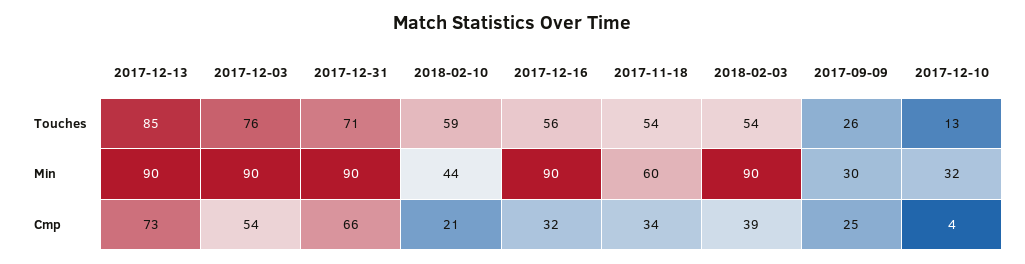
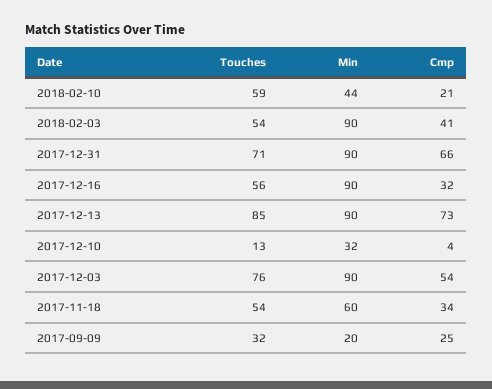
  {
    "2017-12-13": {
      "Touches": 85,
      "Min": 90,
      "Cmp": 73
    },
    "2017-12-03": {
      "Touches": 76,
      "Min": 90,
      "Cmp": 54
    },
    "2017-12-31": {
      "Touches": 71,
      "Min": 90,
      "Cmp": 66
    },
    "2018-02-10": {
      "Touches": 59,
      "Min": 44,
      "Cmp": 21
    },
    "2017-12-16": {
      "Touches": 56,
      "Min": 90,
      "Cmp": 32
    },
    "2017-11-18": {
      "Touches": 54,
      "Min": 60,
      "Cmp": 34
    },
    "2018-02-03": {
      "Touches": 54,
      "Min": 90,
-     "Cmp": 39
+     "Cmp": 41
    },
    "2017-09-09": {
-     "Touches": 26,
+     "Touches": 32,
-     "Min": 30,
+     "Min": 20,
      "Cmp": 25
    },
    "2017-12-10": {
      "Touches": 13,
      "Min": 32,
      "Cmp": 4
    }
  }

